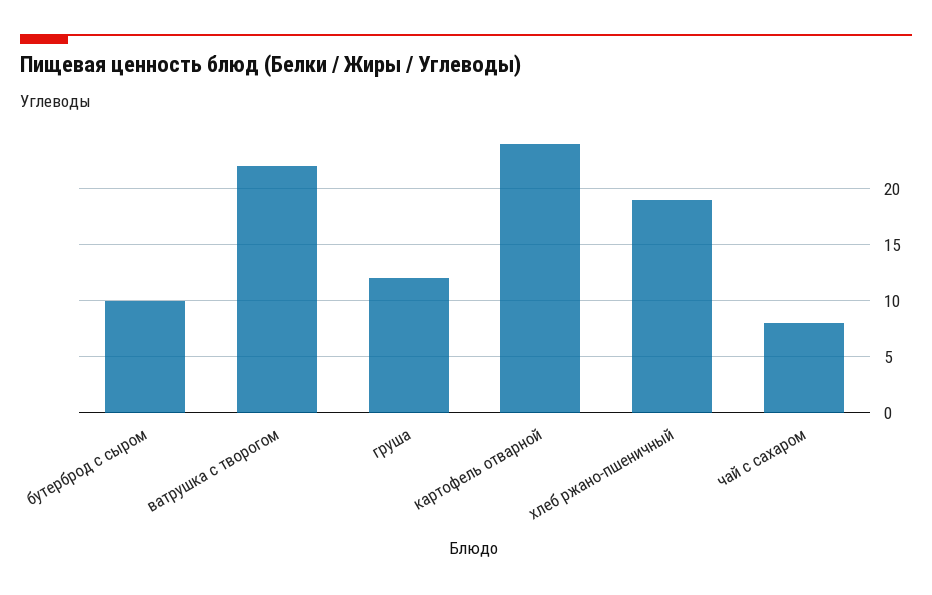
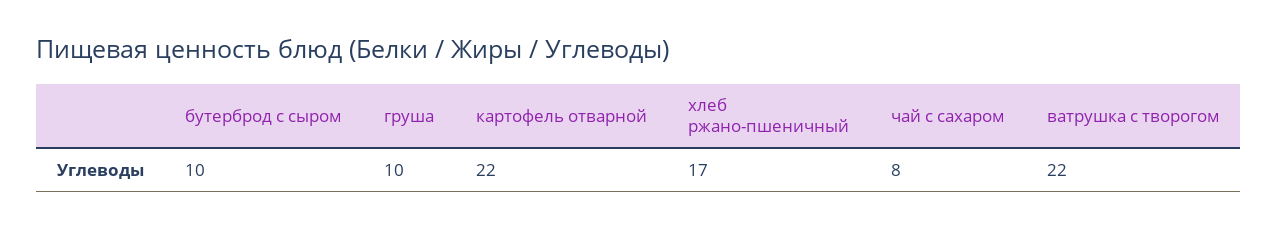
  {
    "бутерброд с сыром": 10,
    "ватрушка с творогом": 22,
-   "груша": 12,
+   "груша": 10,
-   "картофель отварной": 24,
+   "картофель отварной": 22,
-   "хлеб ржано-пшеничный": 19,
+   "хлеб ржано-пшеничный": 17,
    "чай с сахаром": 8
  }

